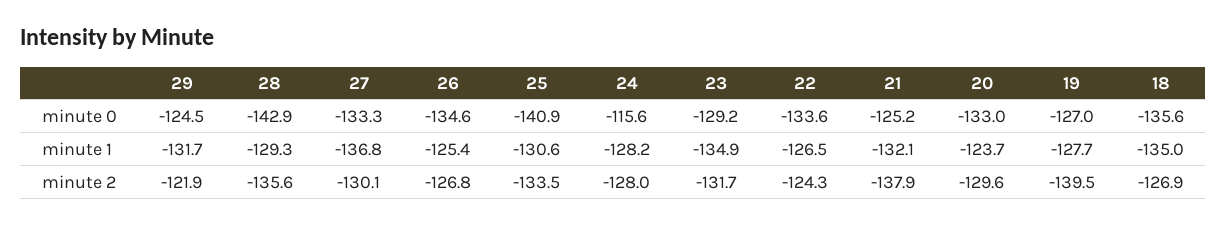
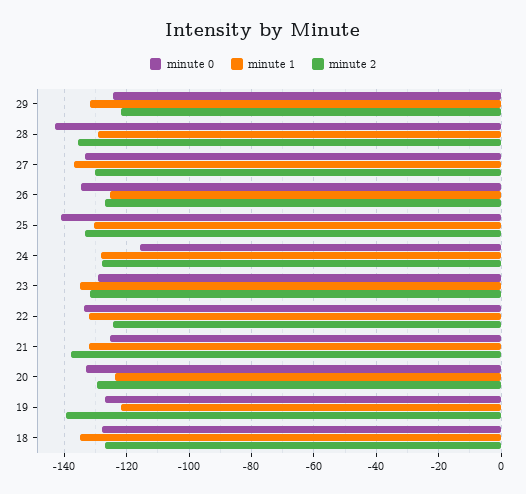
  {
    "minute 0": {
      "29": -124.5,
      "28": -142.9,
      "27": -133.3,
      "26": -134.6,
      "25": -140.9,
      "24": -115.6,
      "23": -129.2,
      "22": -133.6,
      "21": -125.2,
      "20": -133,
      "19": -127,
-     "18": -135.6
+     "18": -128
    },
    "minute 1": {
      "29": -131.7,
      "28": -129.3,
      "27": -136.8,
      "26": -125.4,
      "25": -130.6,
      "24": -128.2,
      "23": -134.9,
-     "22": -126.5,
+     "22": -132,
      "21": -132.1,
      "20": -123.7,
-     "19": -127.7,
+     "19": -122,
      "18": -135
    },
    "minute 2": {
      "29": -121.9,
      "28": -135.6,
      "27": -130.1,
      "26": -126.8,
      "25": -133.5,
      "24": -128,
      "23": -131.7,
      "22": -124.3,
      "21": -137.9,
      "20": -129.6,
      "19": -139.5,
      "18": -126.9
    }
  }

